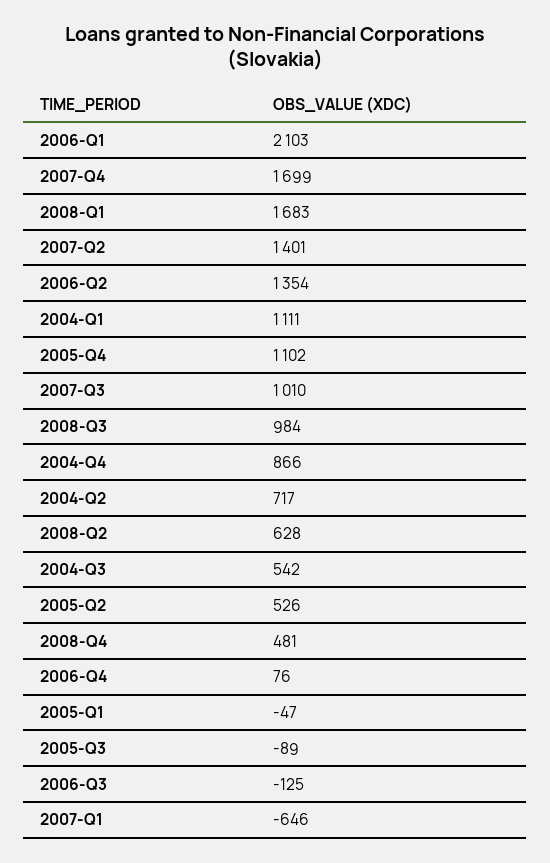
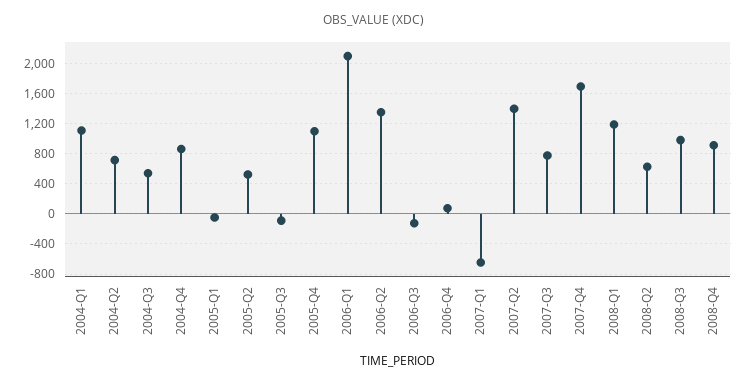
  {
    "2006-Q1": 2103,
    "2007-Q4": 1699,
-   "2008-Q1": 1683,
+   "2008-Q1": 1200,
    "2007-Q2": 1401,
    "2006-Q2": 1354,
    "2004-Q1": 1111,
    "2005-Q4": 1102,
-   "2007-Q3": 1010,
+   "2007-Q3": 800,
    "2008-Q3": 984,
    "2004-Q4": 866,
    "2004-Q2": 717,
    "2008-Q2": 628,
    "2004-Q3": 542,
    "2005-Q2": 526,
-   "2008-Q4": 481,
+   "2008-Q4": 900,
    "2006-Q4": 76,
    "2005-Q1": -47,
    "2005-Q3": -89,
    "2006-Q3": -125,
    "2007-Q1": -646
  }

